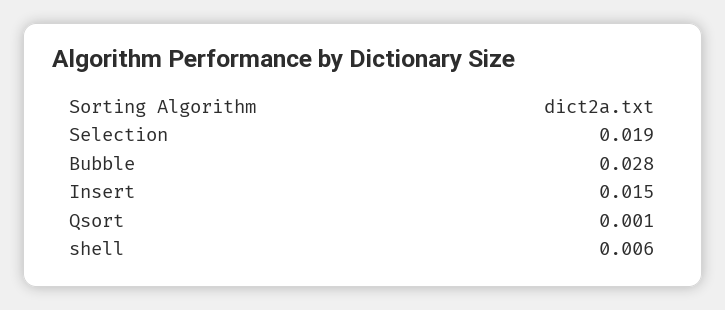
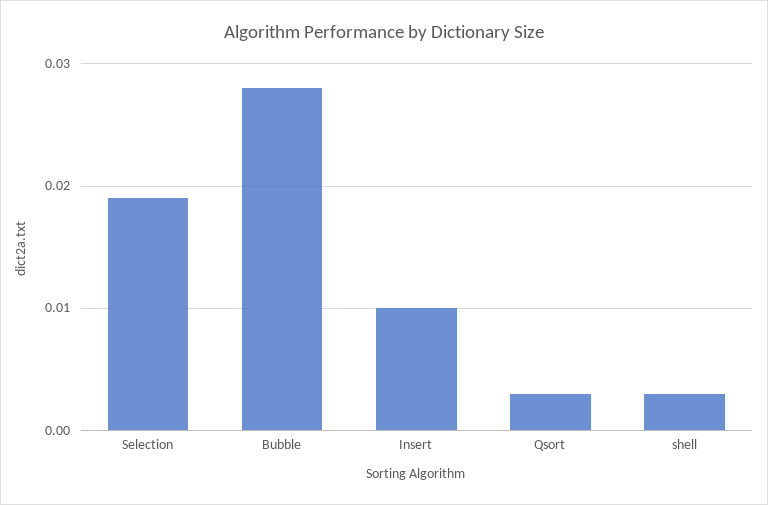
  {
    "Selection": 0.019,
    "Bubble": 0.028,
-   "Insert": 0.015,
+   "Insert": 0.01,
-   "Qsort": 0.001,
+   "Qsort": 0.003,
-   "shell": 0.006
+   "shell": 0.003
  }

